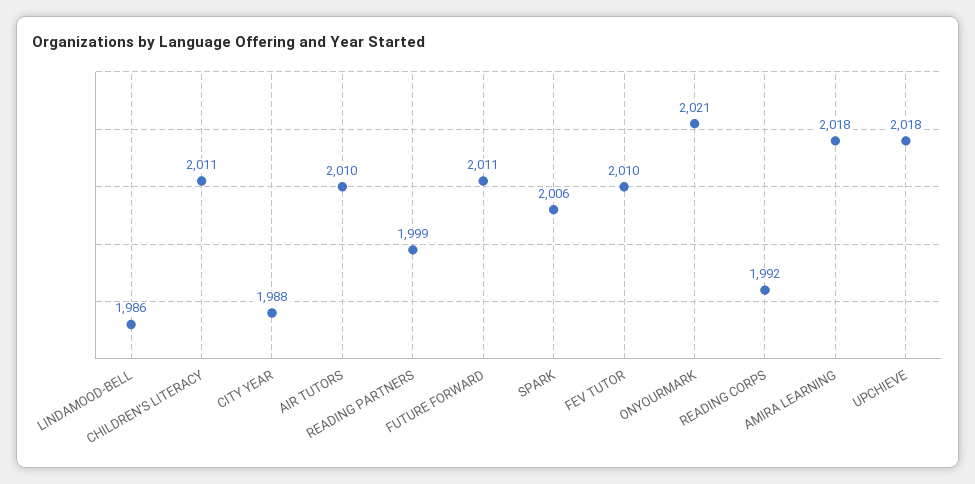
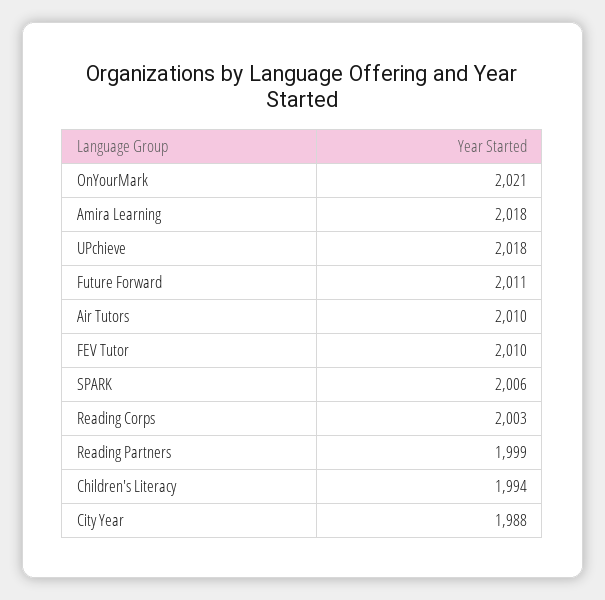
  {
-   "LINDAMOOD-BELL": 1986,
-   "CHILDREN'S LITERACY": 2011,
+   "CHILDREN'S LITERACY": 1994,
    "CITY YEAR": 1988,
    "AIR TUTORS": 2010,
    "READING PARTNERS": 1999,
    "FUTURE FORWARD": 2011,
    "SPARK": 2006,
    "FEV TUTOR": 2010,
    "ONYOURMARK": 2021,
-   "READING CORPS": 1992,
+   "READING CORPS": 2003,
    "AMIRA LEARNING": 2018,
    "UPCHIEVE": 2018
  }

